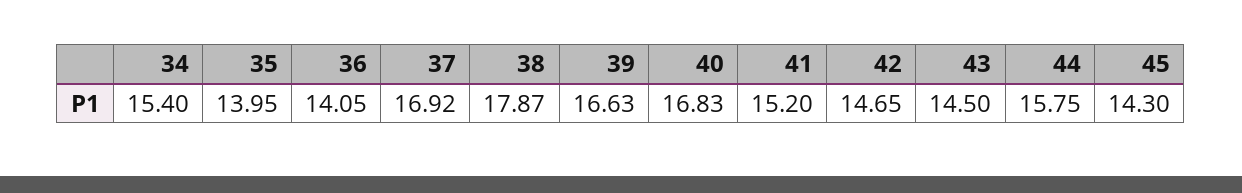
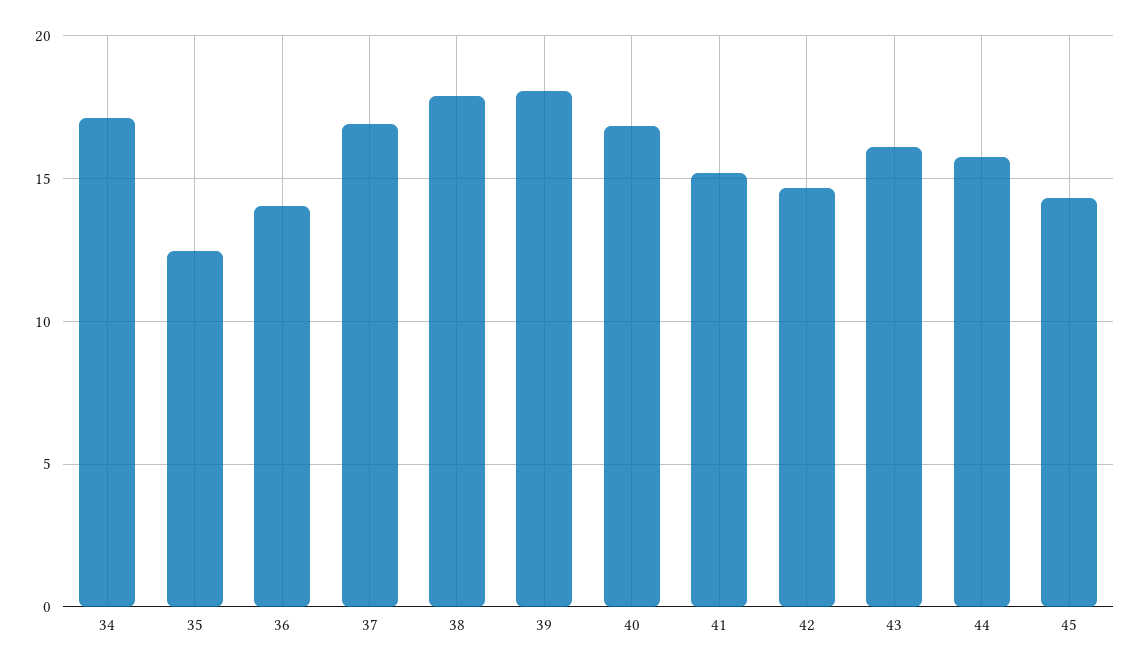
  {
-   "34": 15.4,
+   "34": 17,
-   "35": 13.95,
+   "35": 12.5,
    "36": 14.05,
    "37": 16.92,
    "38": 17.87,
-   "39": 16.63,
+   "39": 18,
    "40": 16.83,
    "41": 15.2,
    "42": 14.65,
-   "43": 14.5,
+   "43": 16,
    "44": 15.75,
    "45": 14.3
  }

